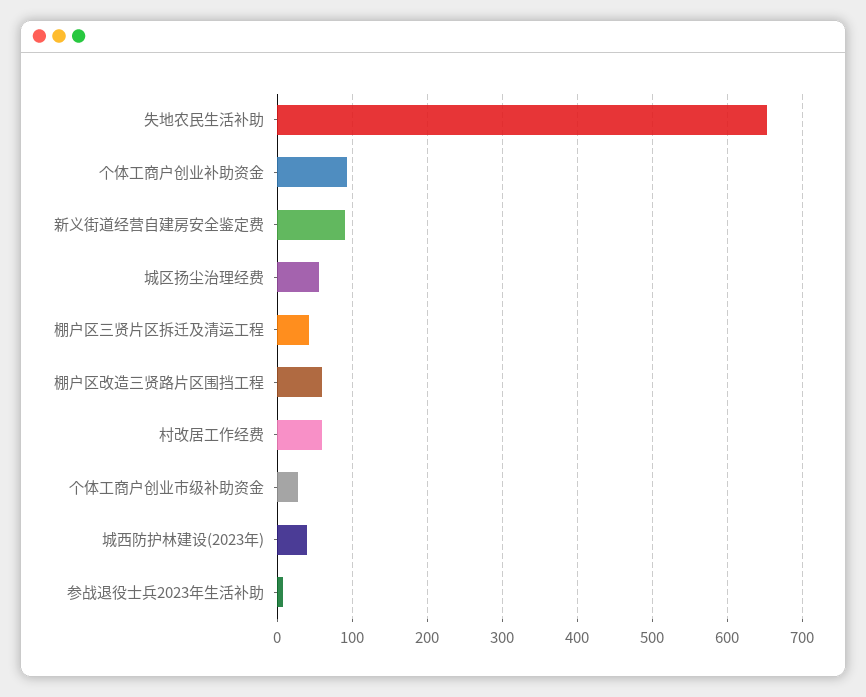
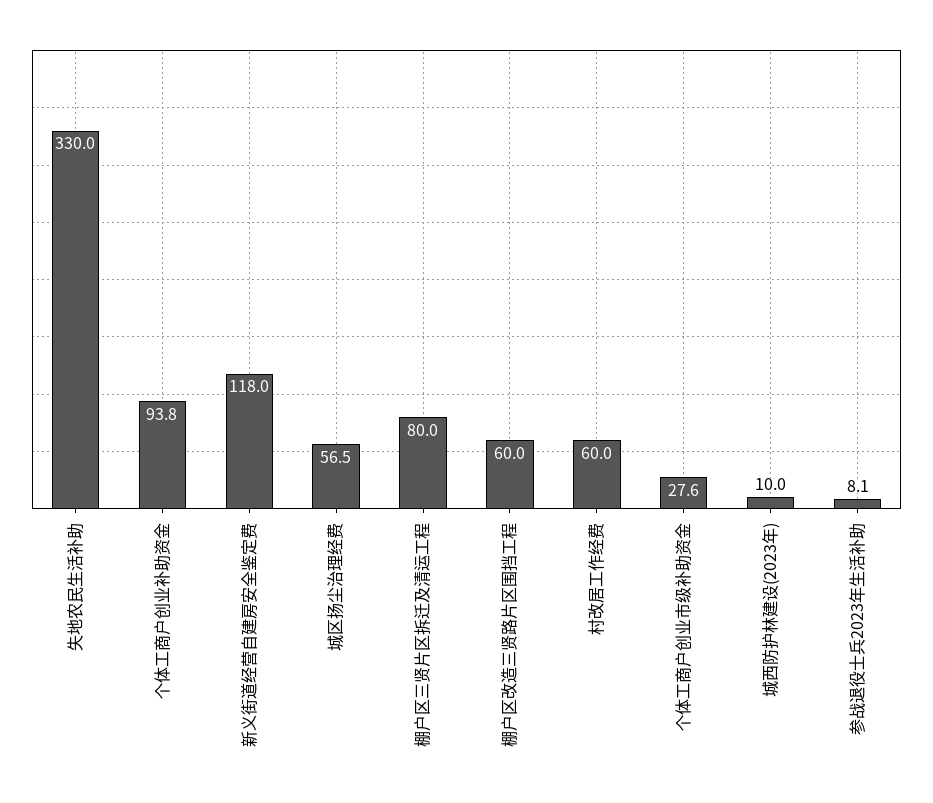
  {
-   "失地农民生活补助": 650,
+   "失地农民生活补助": 330,
    "个体工商户创业补助资金": 93.8,
-   "新义街道经营自建房安全鉴定费": 90,
+   "新义街道经营自建房安全鉴定费": 118,
    "城区扬尘治理经费": 56.5,
-   "棚户区三贤片区拆迁及清运工程": 40,
+   "棚户区三贤片区拆迁及清运工程": 80,
    "棚户区改造三贤路片区围挡工程": 60,
    "村改居工作经费": 60,
    "个体工商户创业市级补助资金": 27.6,
-   "城西防护林建设(2023年)": 40,
+   "城西防护林建设(2023年)": 10,
    "参战退役士兵2023年生活补助": 8.1
  }

